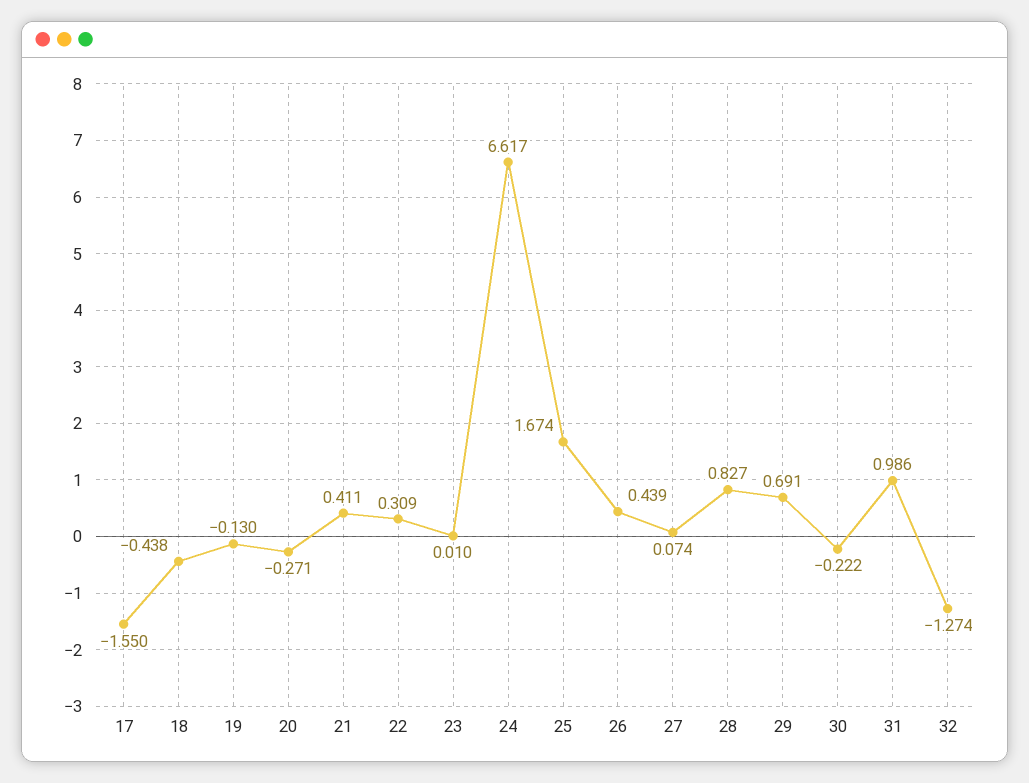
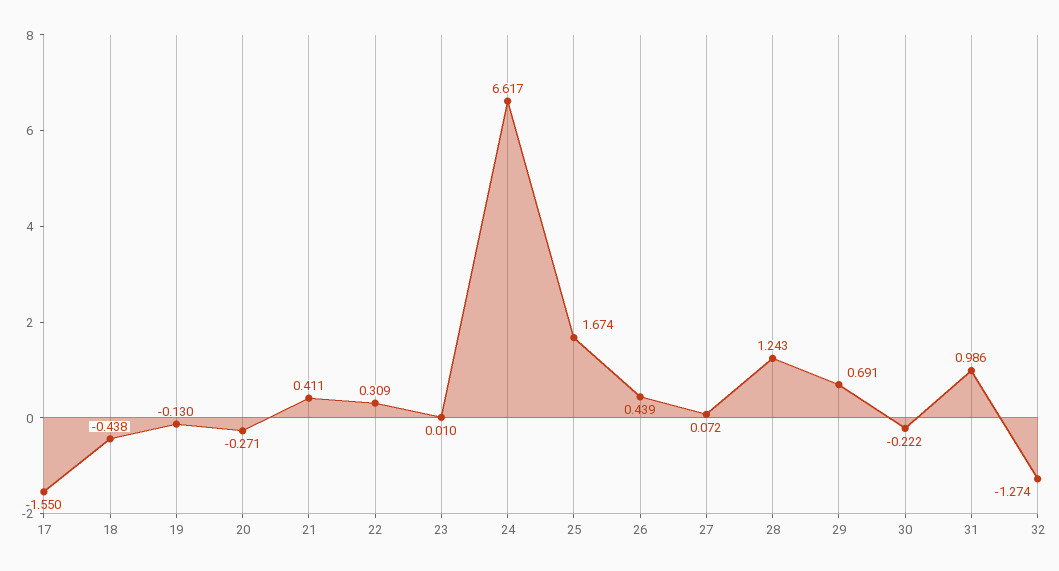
  {
    "17": -1.55,
    "18": -0.438,
    "19": -0.13,
    "20": -0.271,
    "21": 0.411,
    "22": 0.309,
    "23": 0.01,
    "24": 6.617,
    "25": 1.674,
    "26": 0.439,
-   "27": 0.074,
+   "27": 0.072,
-   "28": 0.827,
+   "28": 1.243,
    "29": 0.691,
    "30": -0.222,
    "31": 0.986,
    "32": -1.274
  }

